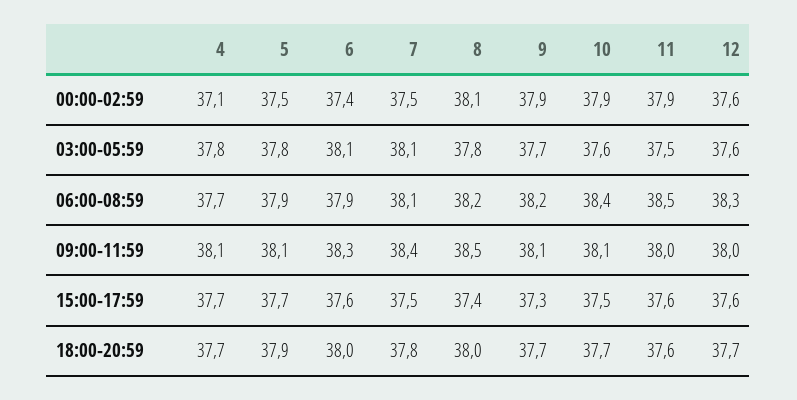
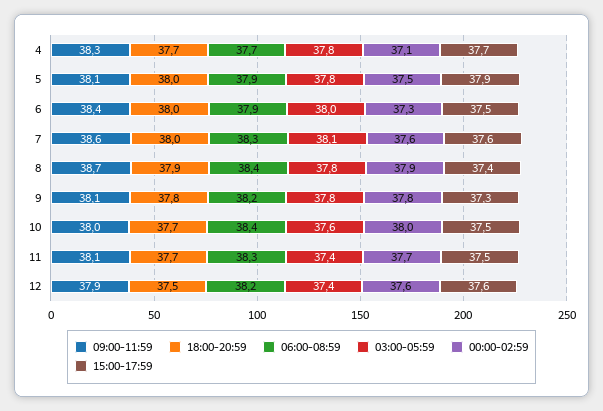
  {
    "00:00-02:59": {
      "4": 37.1,
      "5": 37.5,
-     "6": 37.4,
+     "6": 37.3,
-     "7": 37.5,
+     "7": 37.6,
-     "8": 38.1,
+     "8": 37.9,
-     "9": 37.9,
+     "9": 37.8,
-     "10": 37.9,
+     "10": 38,
-     "11": 37.9,
+     "11": 37.7,
      "12": 37.6
    },
    "03:00-05:59": {
      "4": 37.8,
      "5": 37.8,
-     "6": 38.1,
+     "6": 38,
      "7": 38.1,
      "8": 37.8,
-     "9": 37.7,
+     "9": 37.8,
      "10": 37.6,
-     "11": 37.5,
+     "11": 37.4,
-     "12": 37.6
+     "12": 37.4
    },
    "06:00-08:59": {
      "4": 37.7,
      "5": 37.9,
      "6": 37.9,
-     "7": 38.1,
+     "7": 38.3,
-     "8": 38.2,
+     "8": 38.4,
      "9": 38.2,
      "10": 38.4,
-     "11": 38.5,
+     "11": 38.3,
-     "12": 38.3
+     "12": 38.2
    },
    "09:00-11:59": {
-     "4": 38.1,
+     "4": 38.3,
      "5": 38.1,
-     "6": 38.3,
+     "6": 38.4,
-     "7": 38.4,
+     "7": 38.6,
-     "8": 38.5,
+     "8": 38.7,
      "9": 38.1,
-     "10": 38.1,
+     "10": 38,
-     "11": 38,
+     "11": 38.1,
-     "12": 38
+     "12": 37.9
    },
    "15:00-17:59": {
      "4": 37.7,
-     "5": 37.7,
+     "5": 37.9,
-     "6": 37.6,
+     "6": 37.5,
-     "7": 37.5,
+     "7": 37.6,
      "8": 37.4,
      "9": 37.3,
      "10": 37.5,
-     "11": 37.6,
+     "11": 37.5,
      "12": 37.6
    },
    "18:00-20:59": {
      "4": 37.7,
-     "5": 37.9,
+     "5": 38,
      "6": 38,
-     "7": 37.8,
+     "7": 38,
-     "8": 38,
+     "8": 37.9,
-     "9": 37.7,
+     "9": 37.8,
      "10": 37.7,
-     "11": 37.6,
+     "11": 37.7,
-     "12": 37.7
+     "12": 37.5
    }
  }

